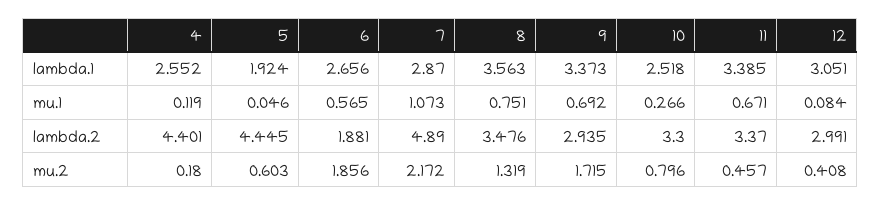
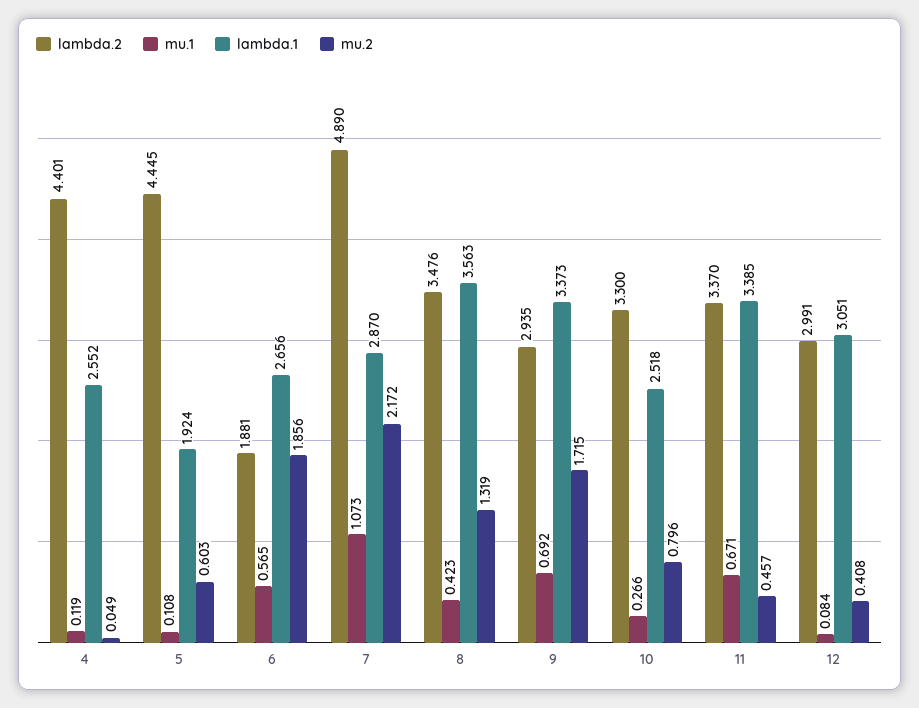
  {
    "lambda.1": {
      "4": 2.552,
      "5": 1.924,
      "6": 2.656,
      "7": 2.87,
      "8": 3.563,
      "9": 3.373,
      "10": 2.518,
      "11": 3.385,
      "12": 3.051
    },
    "mu.1": {
      "4": 0.119,
-     "5": 0.046,
+     "5": 0.108,
      "6": 0.565,
      "7": 1.073,
-     "8": 0.751,
+     "8": 0.423,
      "9": 0.692,
      "10": 0.266,
      "11": 0.671,
      "12": 0.084
    },
    "lambda.2": {
      "4": 4.401,
      "5": 4.445,
      "6": 1.881,
      "7": 4.89,
      "8": 3.476,
      "9": 2.935,
      "10": 3.3,
      "11": 3.37,
      "12": 2.991
    },
    "mu.2": {
-     "4": 0.18,
+     "4": 0.049,
      "5": 0.603,
      "6": 1.856,
      "7": 2.172,
      "8": 1.319,
      "9": 1.715,
      "10": 0.796,
      "11": 0.457,
      "12": 0.408
    }
  }

